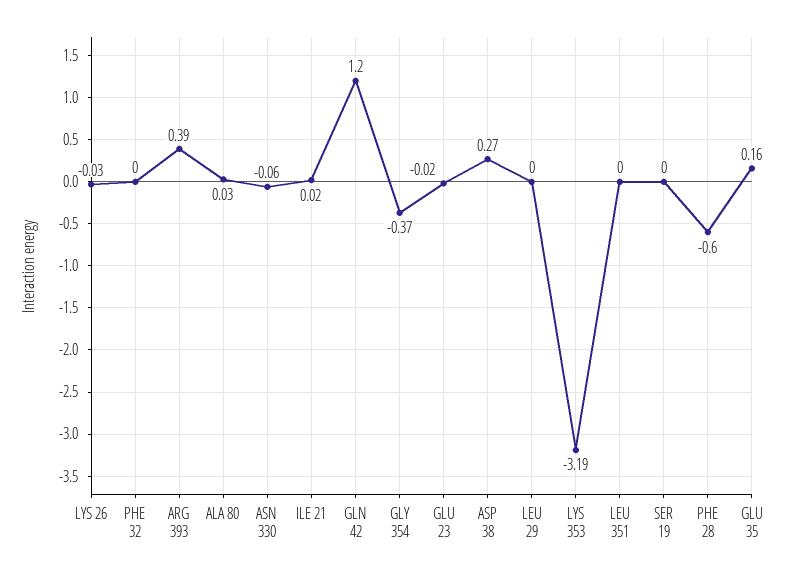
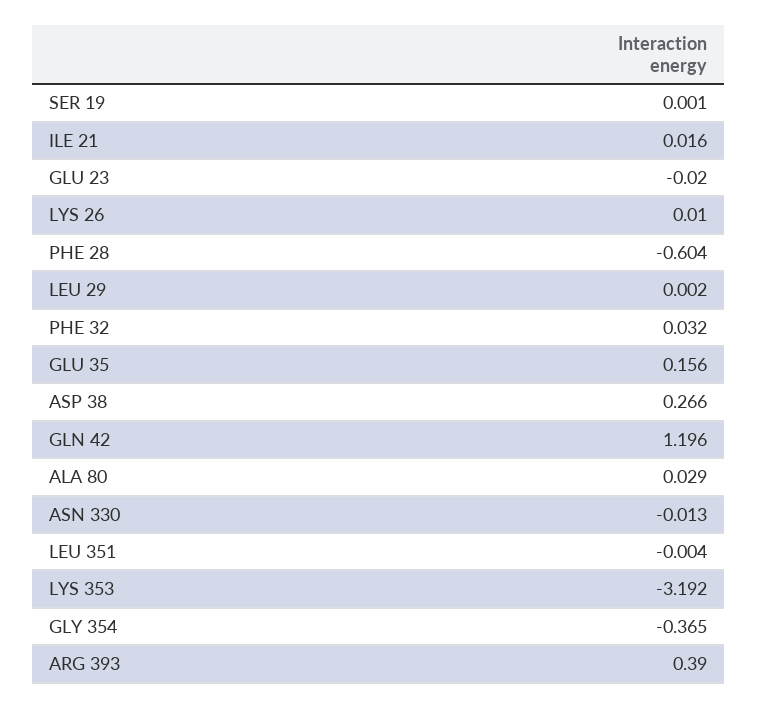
  {
-   "LYS 26": -0.03,
+   "LYS 26": 0.01,
-   "PHE 32": 0,
+   "PHE 32": 0.032,
    "ARG 393": 0.39,
    "ALA 80": 0.029,
-   "ASN 330": -0.06,
+   "ASN 330": -0.013,
    "ILE 21": 0.016,
    "GLN 42": 1.196,
    "GLY 354": -0.365,
    "GLU 23": -0.02,
    "ASP 38": 0.266,
    "LEU 29": 0.002,
    "LYS 353": -3.192,
    "LEU 351": -0.004,
    "SER 19": 0.001,
    "PHE 28": -0.604,
    "GLU 35": 0.156
  }

